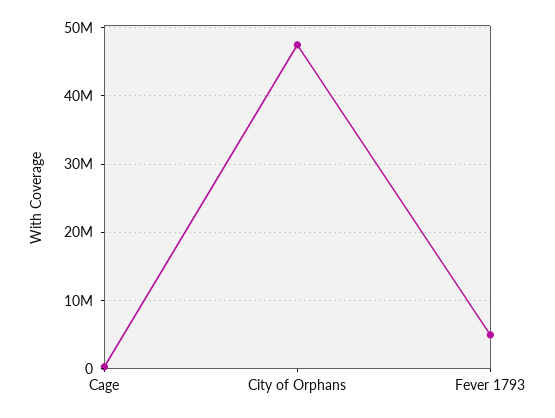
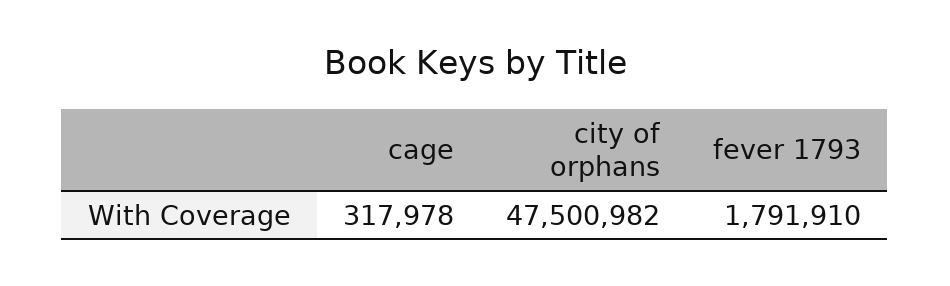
  {
    "Cage": 317978,
    "City of Orphans": 47500982,
-   "Fever 1793": 5000000
+   "Fever 1793": 1791910
  }

